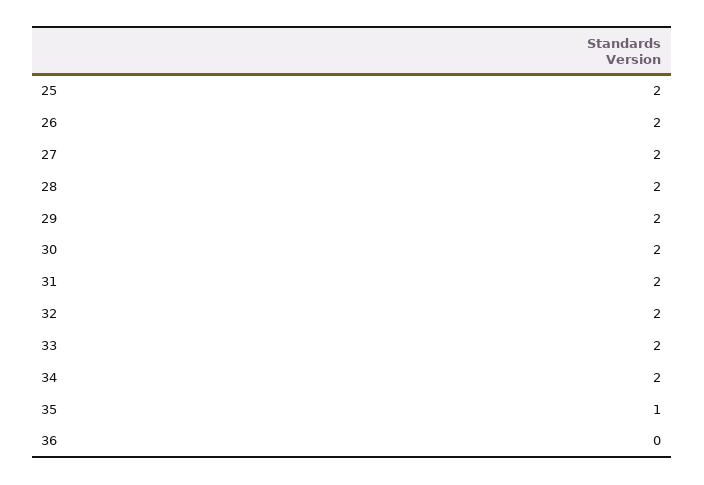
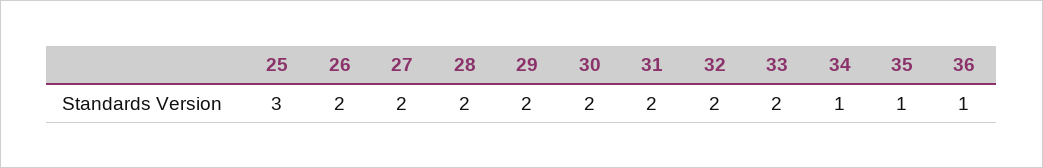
  {
-   "25": 2,
+   "25": 3,
    "26": 2,
    "27": 2,
    "28": 2,
    "29": 2,
    "30": 2,
    "31": 2,
    "32": 2,
    "33": 2,
-   "34": 2,
+   "34": 1,
    "35": 1,
-   "36": 0
+   "36": 1
  }

